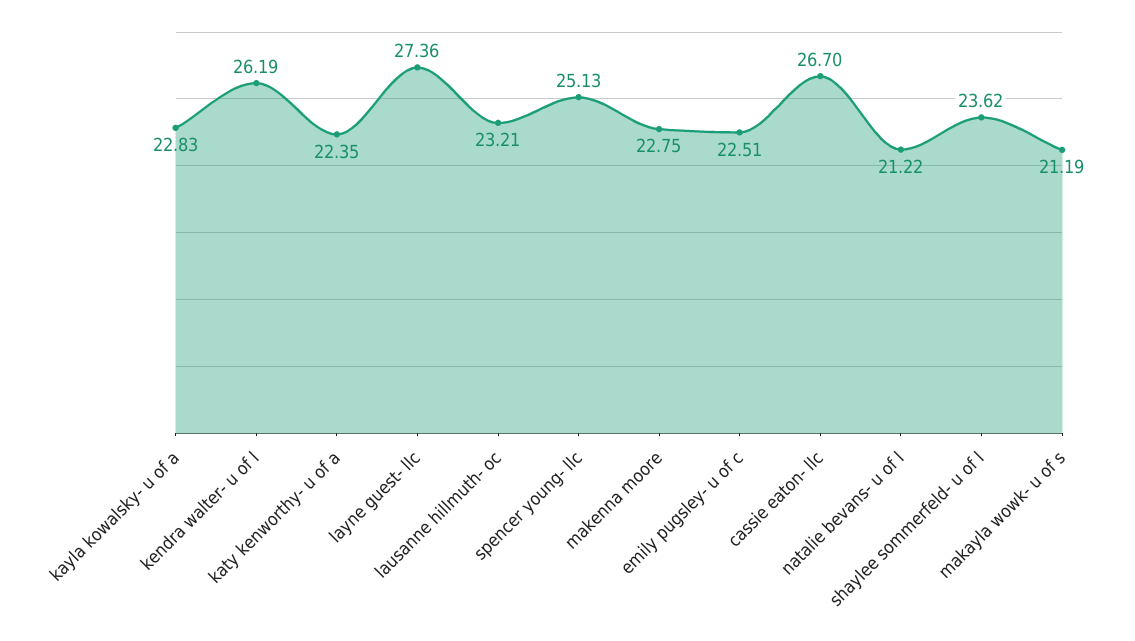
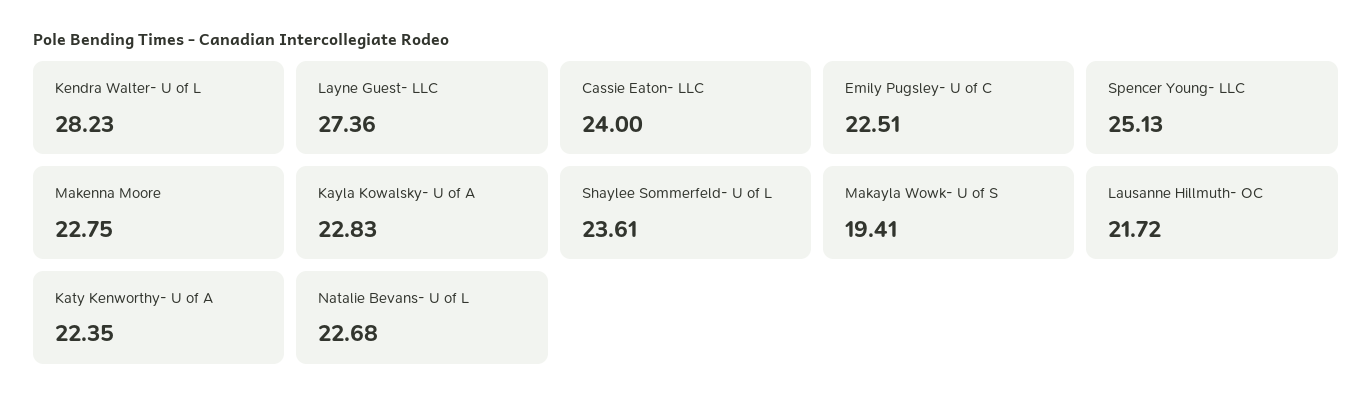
  {
    "kayla kowalsky- u of a": 22.83,
-   "kendra walter- u of l": 26.19,
+   "kendra walter- u of l": 28.23,
    "katy kenworthy- u of a": 22.35,
    "layne guest- llc": 27.36,
-   "lausanne hillmuth- oc": 23.21,
+   "lausanne hillmuth- oc": 21.72,
    "spencer young- llc": 25.13,
    "makenna moore": 22.75,
    "emily pugsley- u of c": 22.51,
-   "cassie eaton- llc": 26.7,
+   "cassie eaton- llc": 24,
-   "natalie bevans- u of l": 21.22,
+   "natalie bevans- u of l": 22.68,
-   "shaylee sommerfeld- u of l": 23.62,
+   "shaylee sommerfeld- u of l": 23.61,
-   "makayla wowk- u of s": 21.19
+   "makayla wowk- u of s": 19.41
  }

